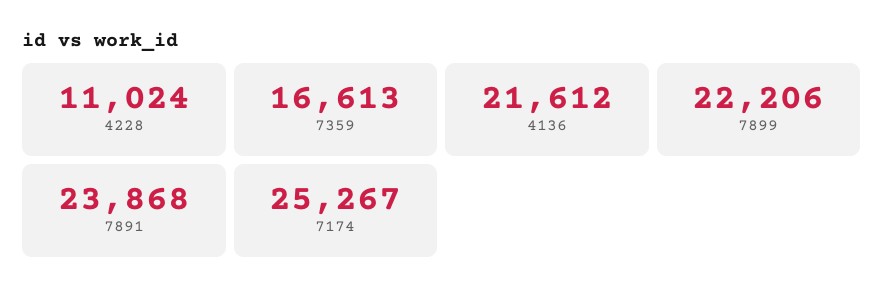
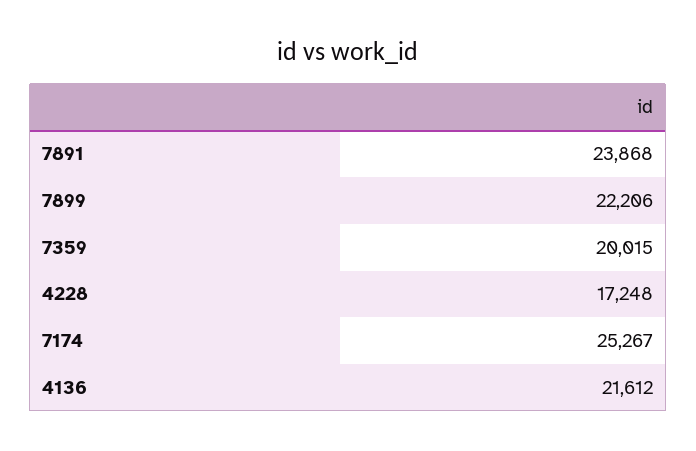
  {
-   "4228": 11024,
+   "4228": 17248,
-   "7359": 16613,
+   "7359": 20015,
    "4136": 21612,
    "7899": 22206,
    "7891": 23868,
    "7174": 25267
  }

